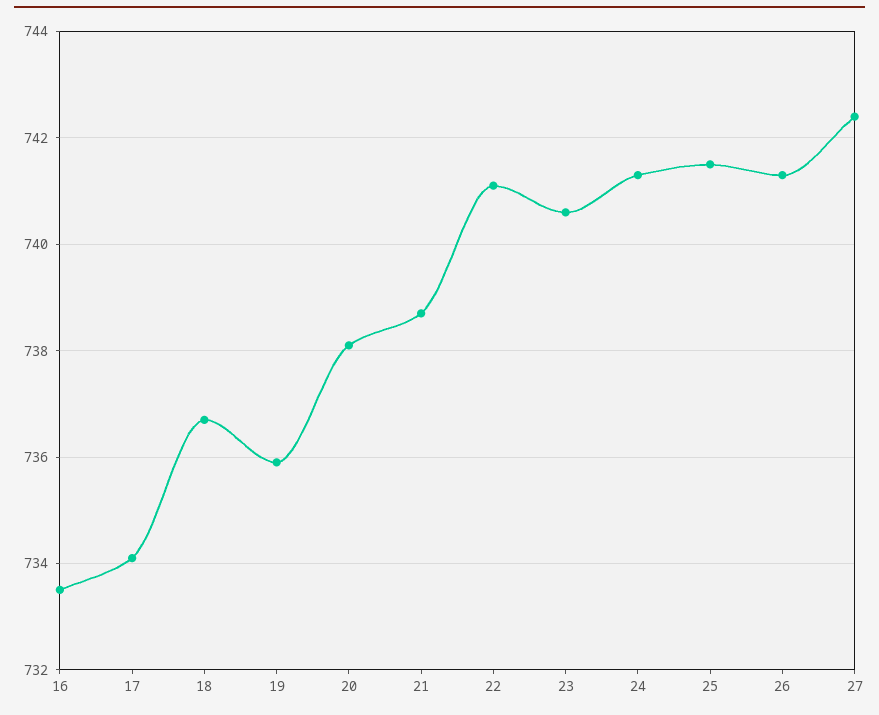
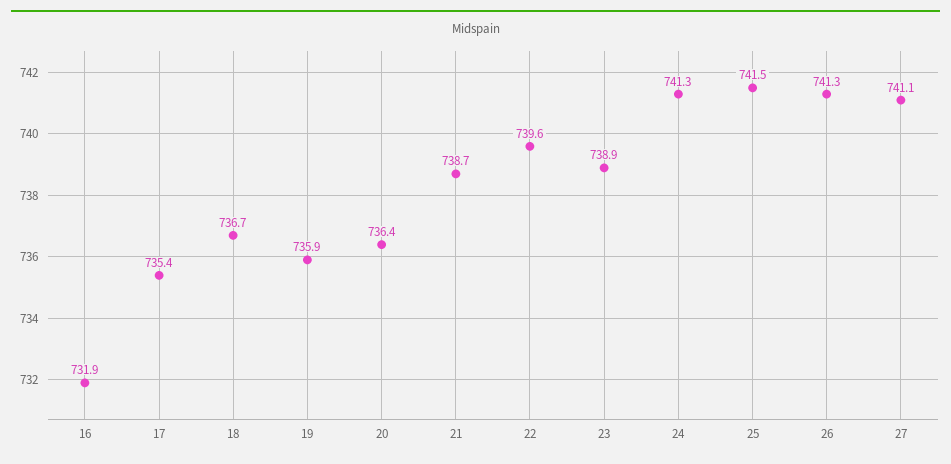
  {
-   "16": 733.5,
+   "16": 731.9,
-   "17": 734,
+   "17": 735.4,
    "18": 736.7,
    "19": 735.9,
-   "20": 738,
+   "20": 736.4,
    "21": 738.7,
-   "22": 741,
+   "22": 739.6,
-   "23": 740.5,
+   "23": 738.9,
    "24": 741.3,
    "25": 741.5,
    "26": 741.3,
-   "27": 742.5
+   "27": 741.1
  }

